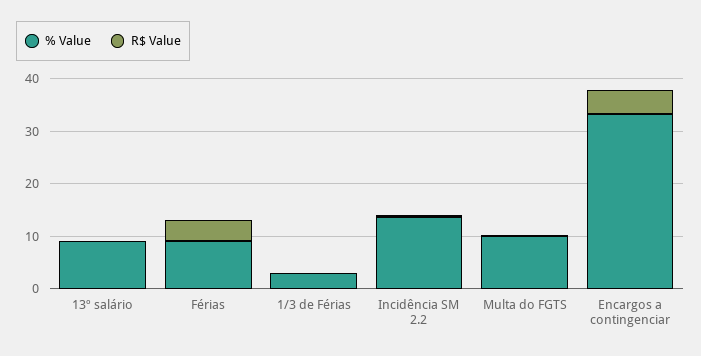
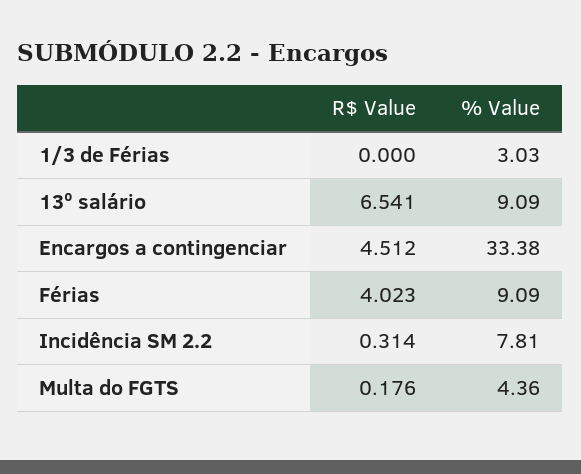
  {
    "% Value": {
      "13º salário": 9.09,
      "Férias": 9.09,
      "1/3 de Férias": 3.03,
-     "Incidência SM 2.2": 14,
+     "Incidência SM 2.2": 7.81,
-     "Multa do FGTS": 10,
+     "Multa do FGTS": 4.36,
      "Encargos a contingenciar": 33.38
    },
    "R$ Value": {
-     "13º salário": 0,
+     "13º salário": 6.541,
      "Férias": 4.023,
      "1/3 de Férias": 0,
      "Incidência SM 2.2": 0.314,
      "Multa do FGTS": 0.176,
      "Encargos a contingenciar": 4.512
    }
  }

